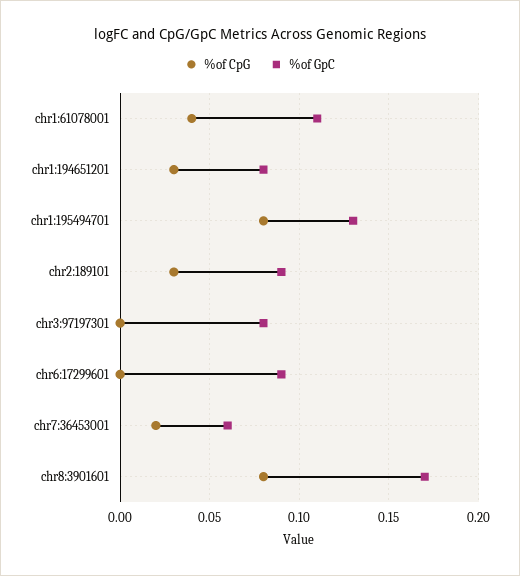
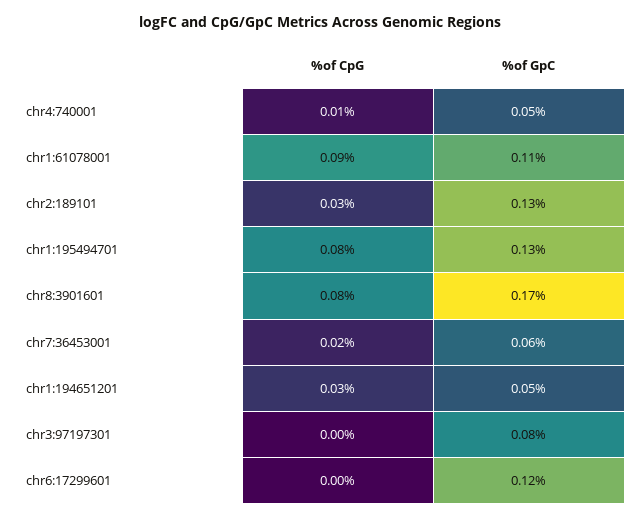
  {
    "%of CpG": {
-     "chr1:61078001": 0.04,
+     "chr1:61078001": 0.09,
      "chr1:194651201": 0.03,
      "chr1:195494701": 0.08,
      "chr2:189101": 0.03,
      "chr3:97197301": 0,
      "chr6:17299601": 0,
      "chr7:36453001": 0.02,
-     "chr8:3901601": 0.08
+     "chr8:3901601": 0.08,
+     "chr4:740001": 0.01
    },
    "%of GpC": {
      "chr1:61078001": 0.11,
-     "chr1:194651201": 0.08,
+     "chr1:194651201": 0.05,
      "chr1:195494701": 0.13,
-     "chr2:189101": 0.09,
+     "chr2:189101": 0.13,
      "chr3:97197301": 0.08,
-     "chr6:17299601": 0.09,
+     "chr6:17299601": 0.12,
      "chr7:36453001": 0.06,
-     "chr8:3901601": 0.17
+     "chr8:3901601": 0.17,
+     "chr4:740001": 0.05
    }
  }

